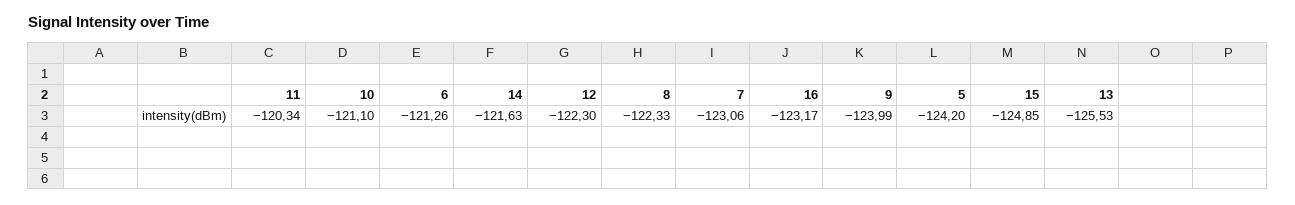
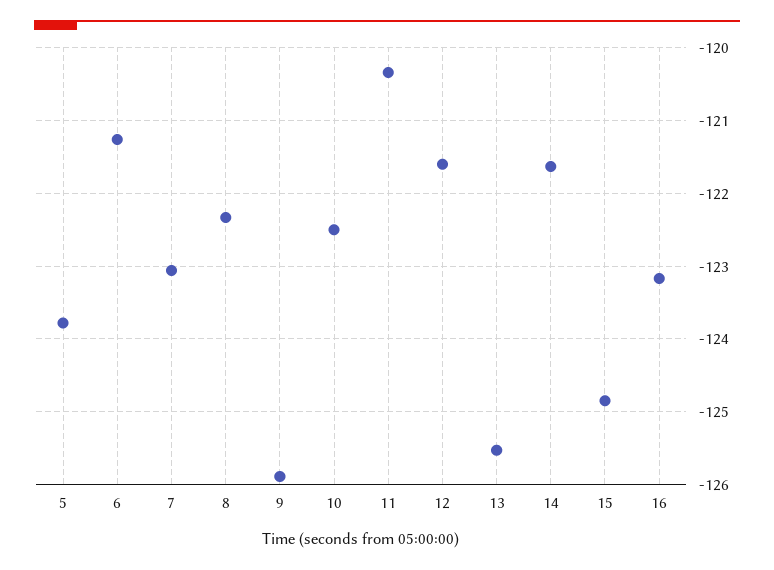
  {
    "11": -120.34,
-   "10": -121.1,
+   "10": -122.5,
    "6": -121.26,
    "14": -121.63,
-   "12": -122.3,
+   "12": -121.6,
    "8": -122.33,
    "7": -123.06,
    "16": -123.17,
-   "9": -123.99,
+   "9": -125.9,
-   "5": -124.2,
+   "5": -123.8,
    "15": -124.85,
    "13": -125.53
  }

